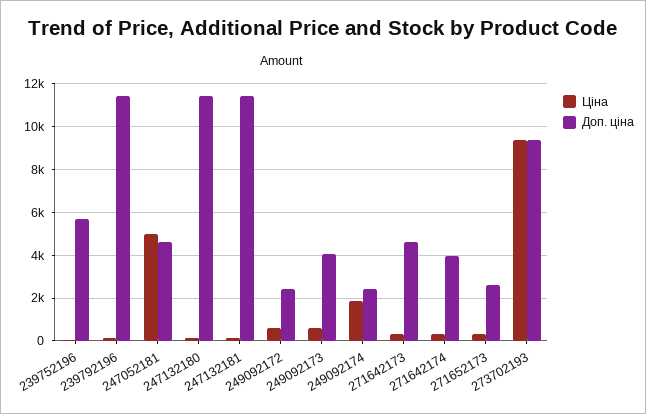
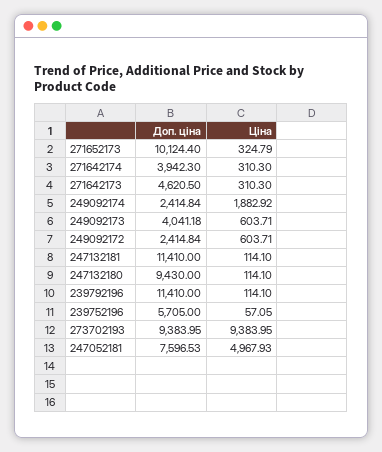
  {
    "Ціна": {
      "239752196": 57.05,
      "239792196": 114.1,
      "247052181": 4967.93,
      "247132180": 114.1,
      "247132181": 114.1,
      "249092172": 603.71,
      "249092173": 603.71,
      "249092174": 1882.92,
      "271642173": 310.3,
      "271642174": 310.3,
      "271652173": 324.79,
      "273702193": 9383.95
    },
    "Доп. ціна": {
      "239752196": 5705,
      "239792196": 11410,
-     "247052181": 4500,
+     "247052181": 7596.53,
-     "247132180": 11500,
+     "247132180": 9430,
      "247132181": 11410,
      "249092172": 2414.84,
      "249092173": 4041.18,
      "249092174": 2414.84,
      "271642173": 4620.5,
      "271642174": 3942.3,
-     "271652173": 2500,
+     "271652173": 10124.4,
      "273702193": 9383.95
    }
  }

